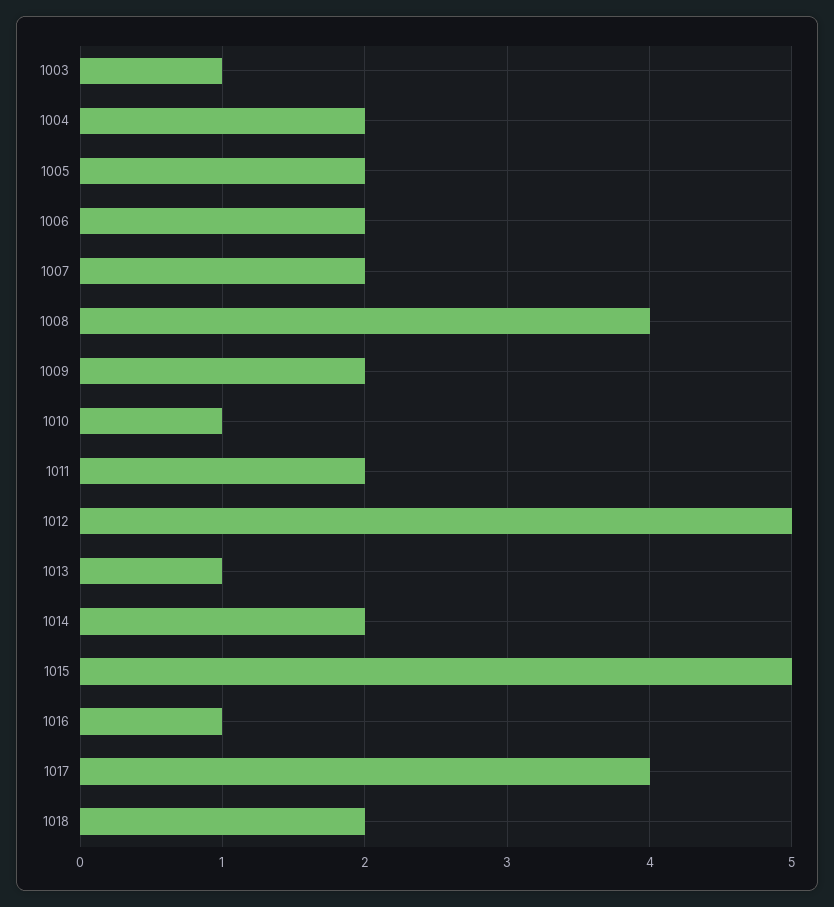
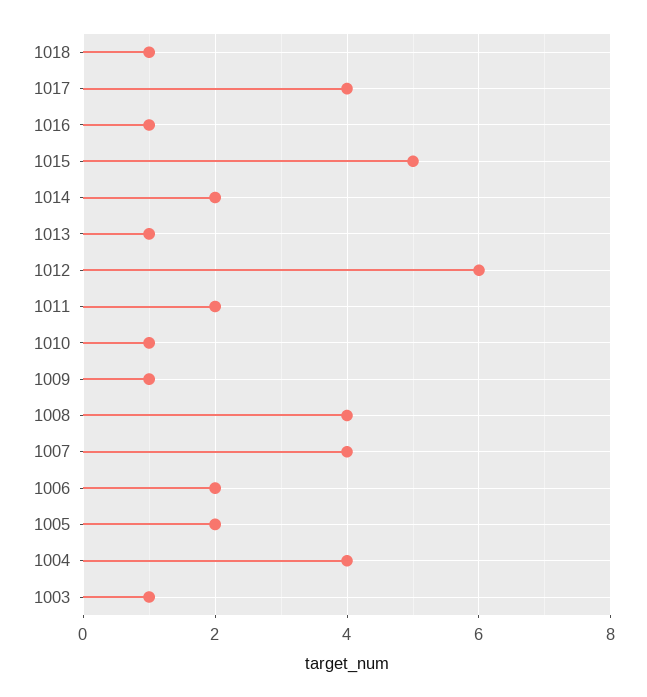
  {
    "1003": 1,
-   "1004": 2,
+   "1004": 4,
    "1005": 2,
    "1006": 2,
-   "1007": 2,
+   "1007": 4,
    "1008": 4,
-   "1009": 2,
+   "1009": 1,
    "1010": 1,
    "1011": 2,
-   "1012": 5,
+   "1012": 6,
    "1013": 1,
    "1014": 2,
    "1015": 5,
    "1016": 1,
    "1017": 4,
-   "1018": 2
+   "1018": 1
  }

